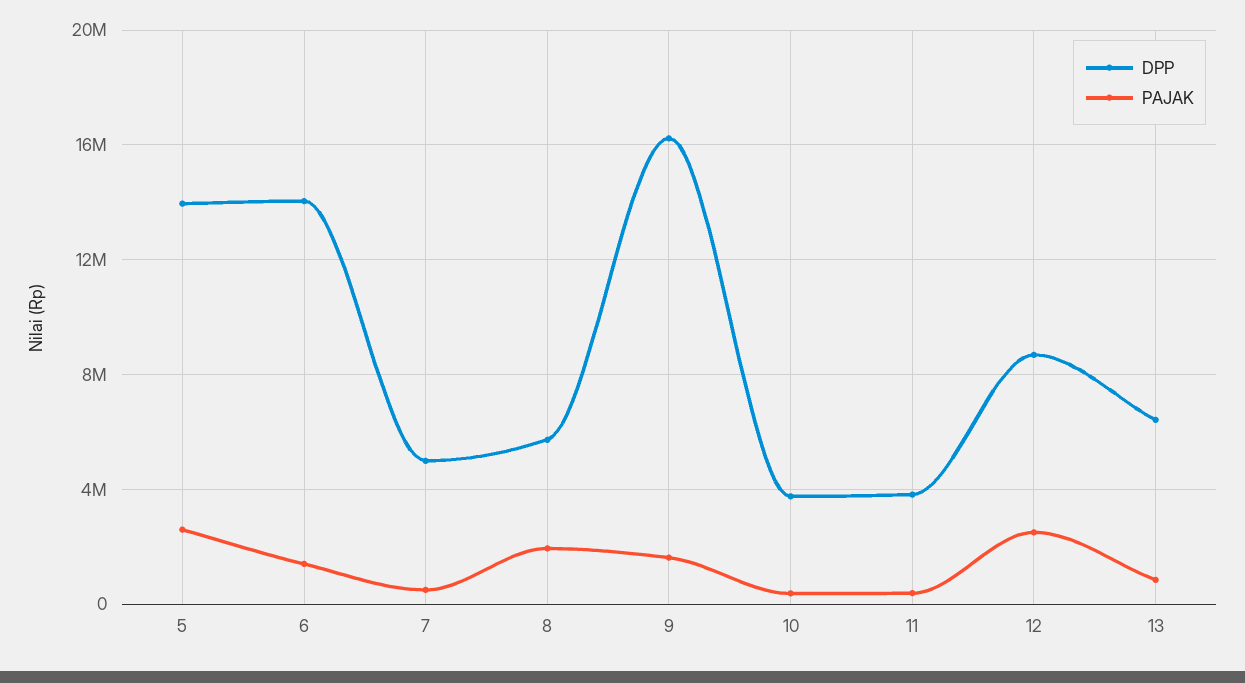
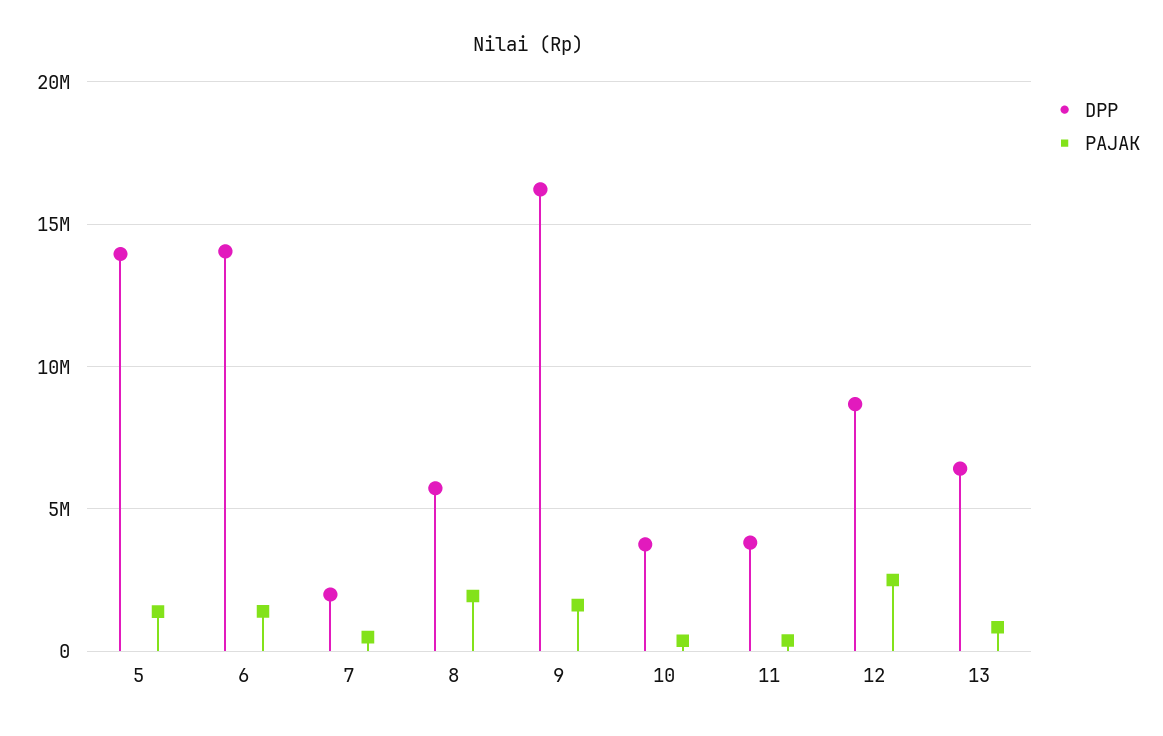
  {
    "DPP": {
      "5": 14000000,
      "6": 14000000,
-     "7": 5000000,
+     "7": 2000000,
      "8": 5500000,
      "9": 16000000,
      "10": 4000000,
      "11": 4000000,
      "12": 8500000,
      "13": 6500000
    },
    "PAJAK": {
-     "5": 2500000,
+     "5": 1500000,
      "6": 1500000,
      "7": 500000,
      "8": 2000000,
      "9": 1500000,
      "10": 500000,
      "11": 500000,
      "12": 2500000,
      "13": 1000000
    }
  }

